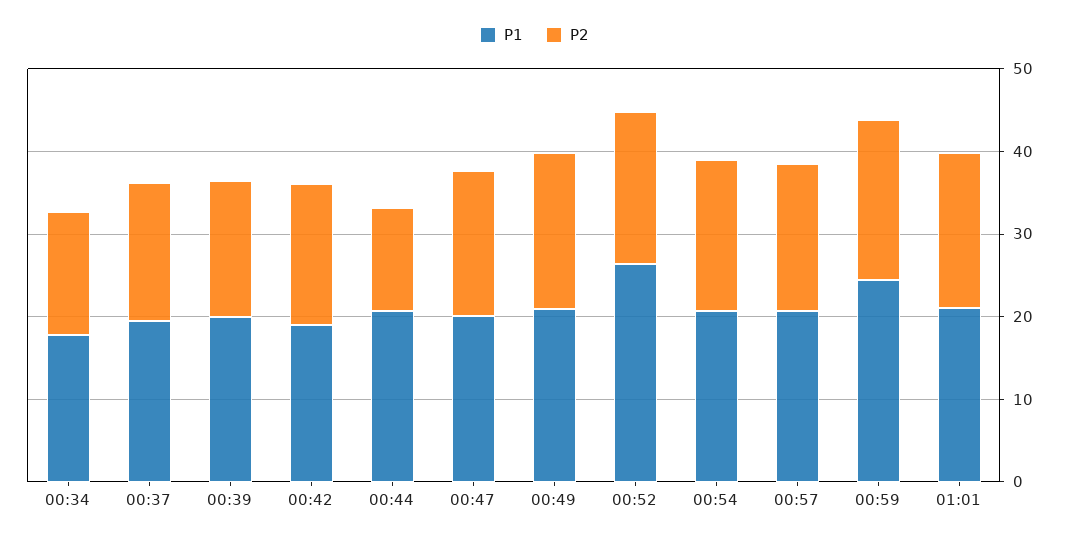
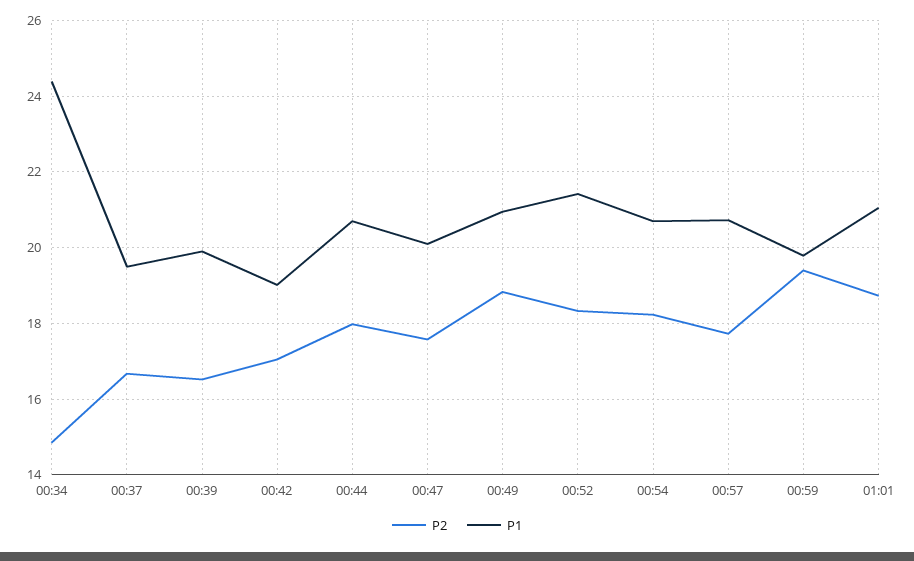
  {
    "P1": {
-     "00:34": 18,
+     "00:34": 24.4,
      "00:37": 19.6,
      "00:39": 20,
      "00:42": 19,
      "00:44": 20.8,
      "00:47": 20.2,
      "00:49": 21,
-     "00:52": 26,
+     "00:52": 21.4,
      "00:54": 20.8,
      "00:57": 20.8,
-     "00:59": 24,
+     "00:59": 19.8,
      "01:01": 21
    },
    "P2": {
      "00:34": 14.8,
      "00:37": 16.6,
      "00:39": 16.6,
      "00:42": 17,
-     "00:44": 12,
+     "00:44": 18,
      "00:47": 17.6,
      "00:49": 18.8,
      "00:52": 18.4,
      "00:54": 18.2,
      "00:57": 17.8,
      "00:59": 19.4,
      "01:01": 18.8
    }
  }

